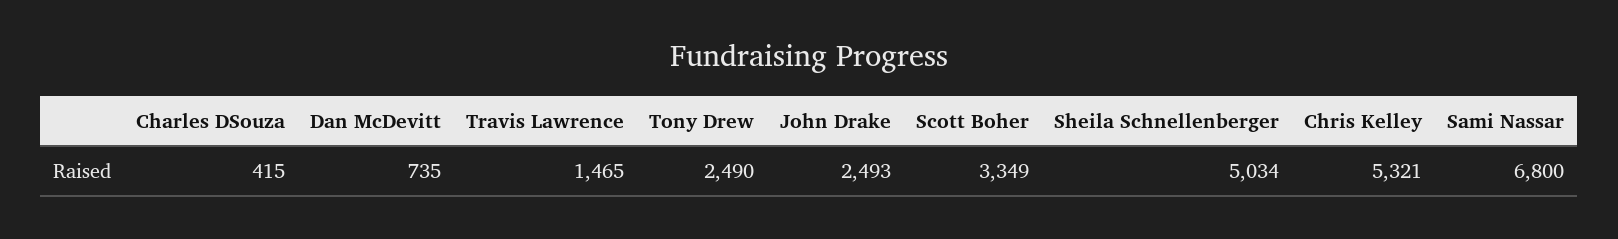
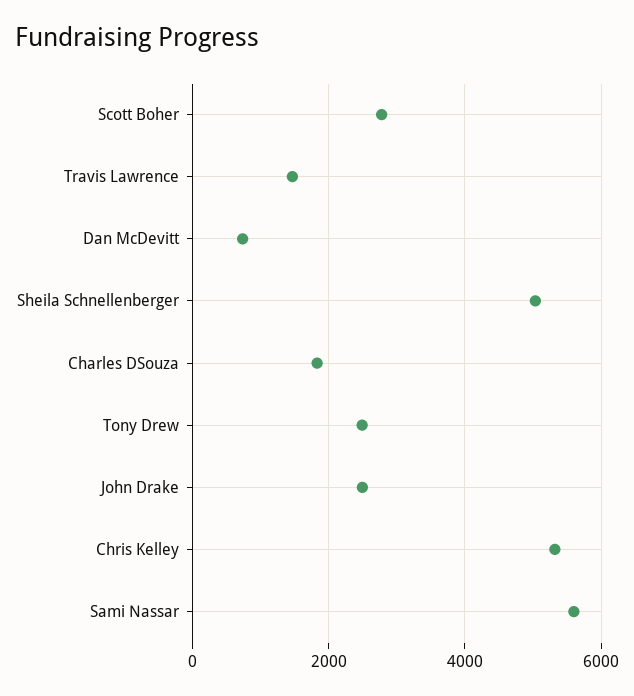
  {
-   "Charles DSouza": 415,
+   "Charles DSouza": 1800,
    "Dan McDevitt": 735,
    "Travis Lawrence": 1465,
    "Tony Drew": 2490,
    "John Drake": 2493,
-   "Scott Boher": 3349,
+   "Scott Boher": 2800,
    "Sheila Schnellenberger": 5034,
    "Chris Kelley": 5321,
-   "Sami Nassar": 6800
+   "Sami Nassar": 5600
  }

